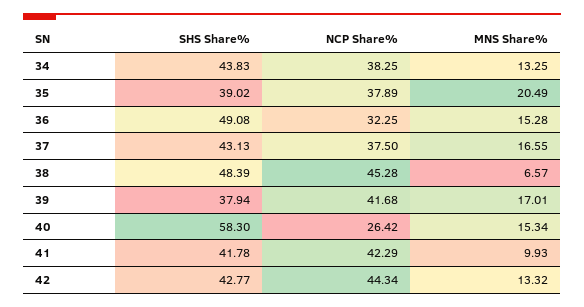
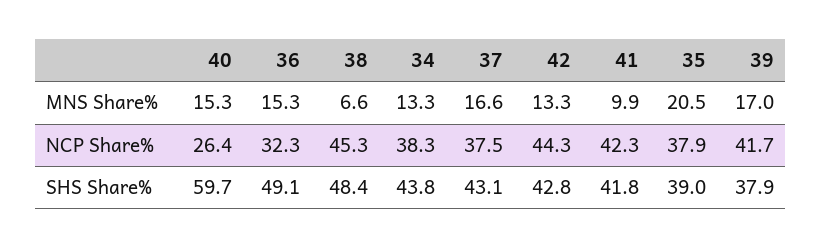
  {
    "SHS Share%": {
      "34": 43.83,
      "35": 39.02,
      "36": 49.08,
      "37": 43.13,
      "38": 48.39,
      "39": 37.94,
-     "40": 58.3,
+     "40": 59.7,
      "41": 41.78,
      "42": 42.77
    },
    "NCP Share%": {
      "34": 38.25,
      "35": 37.89,
      "36": 32.25,
      "37": 37.5,
      "38": 45.28,
      "39": 41.68,
      "40": 26.42,
      "41": 42.29,
      "42": 44.34
    },
    "MNS Share%": {
      "34": 13.25,
      "35": 20.49,
      "36": 15.28,
      "37": 16.55,
      "38": 6.57,
      "39": 17.01,
      "40": 15.34,
      "41": 9.93,
      "42": 13.32
    }
  }

